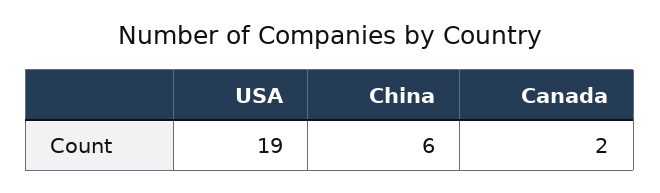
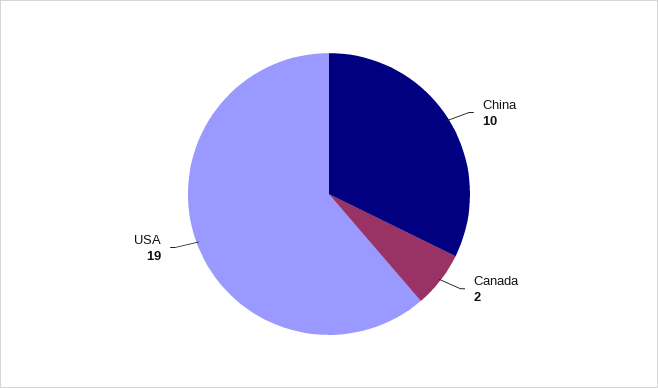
  {
    "USA": 19,
-   "China": 6,
+   "China": 10,
    "Canada": 2
  }

